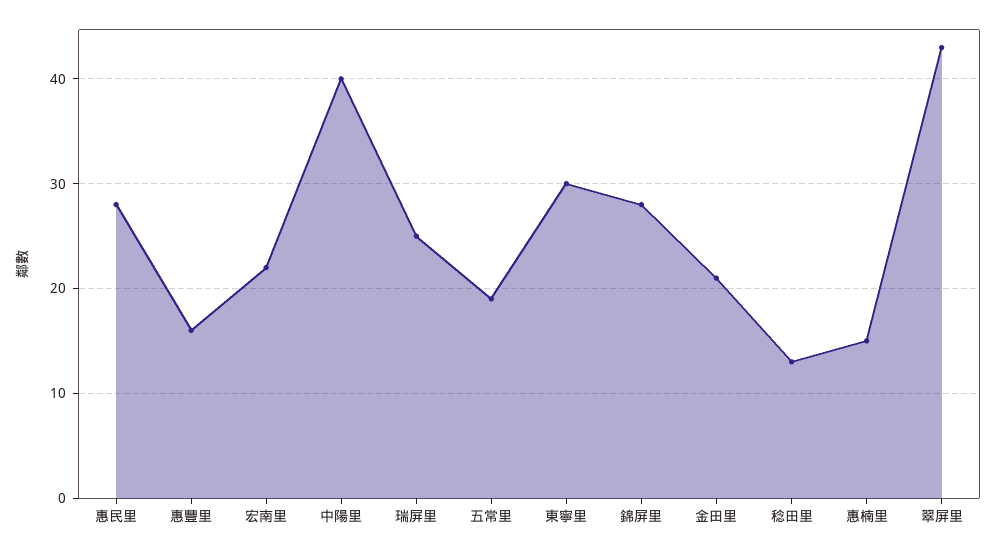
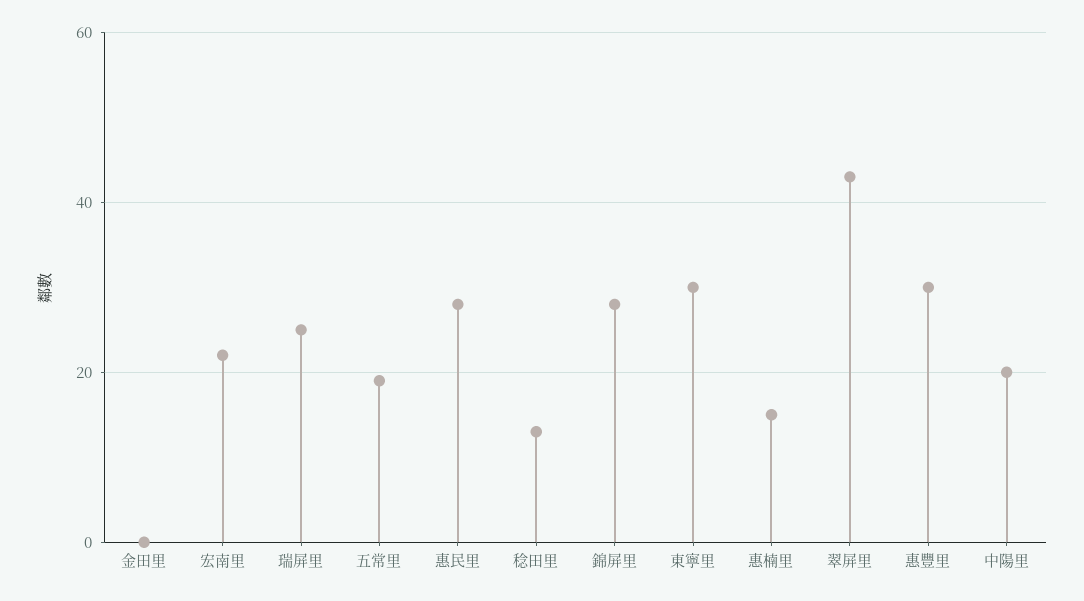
  {
    "惠民里": 28,
-   "惠豐里": 16,
+   "惠豐里": 30,
    "宏南里": 22,
-   "中陽里": 40,
+   "中陽里": 20,
    "瑞屏里": 25,
    "五常里": 19,
    "東寧里": 30,
    "錦屏里": 28,
-   "金田里": 21,
+   "金田里": 0,
    "稔田里": 13,
    "惠楠里": 15,
    "翠屏里": 43
  }

